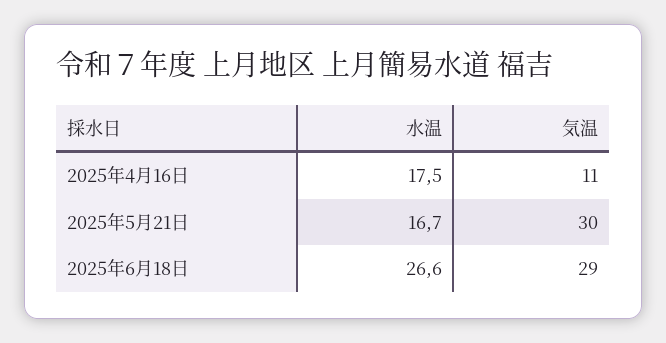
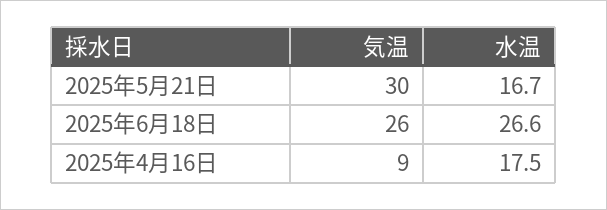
  {
    "水温": {
      "2025年4月16日": 17.5,
      "2025年5月21日": 16.7,
      "2025年6月18日": 26.6
    },
    "気温": {
-     "2025年4月16日": 11,
+     "2025年4月16日": 9,
      "2025年5月21日": 30,
-     "2025年6月18日": 29
+     "2025年6月18日": 26
    }
  }

